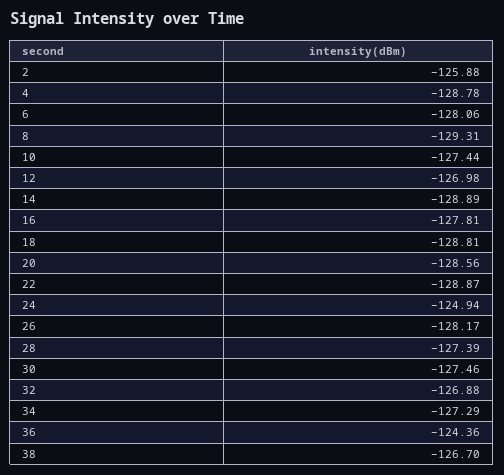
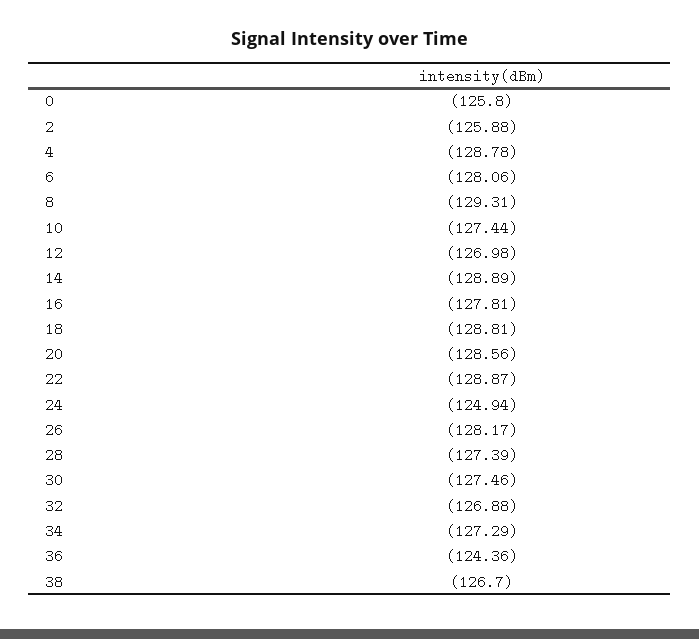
  {
    "2": -125.88,
    "4": -128.78,
    "6": -128.06,
    "8": -129.31,
    "10": -127.44,
    "12": -126.98,
    "14": -128.89,
    "16": -127.81,
    "18": -128.81,
    "20": -128.56,
    "22": -128.87,
    "24": -124.94,
    "26": -128.17,
    "28": -127.39,
    "30": -127.46,
    "32": -126.88,
    "34": -127.29,
    "36": -124.36,
-   "38": -126.7
+   "38": -126.7,
+   "0": -125.8
  }

